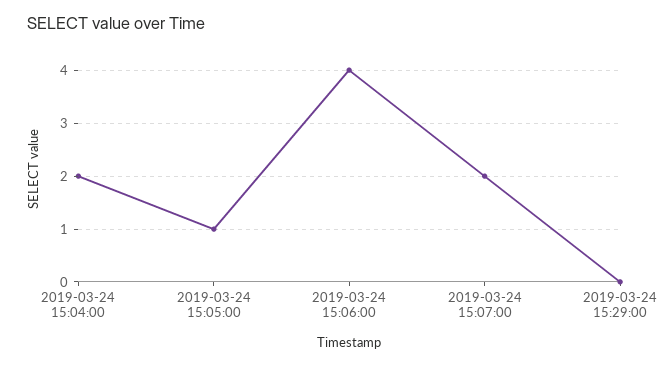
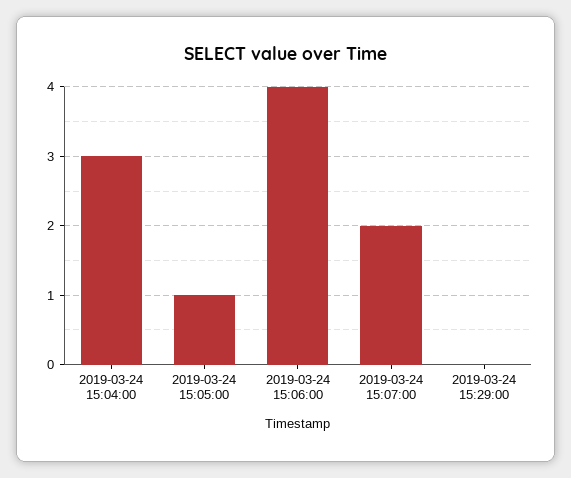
  {
-   "2019-03-24 15:04:00": 2,
+   "2019-03-24 15:04:00": 3,
    "2019-03-24 15:05:00": 1,
    "2019-03-24 15:06:00": 4,
    "2019-03-24 15:07:00": 2,
    "2019-03-24 15:29:00": 0
  }

